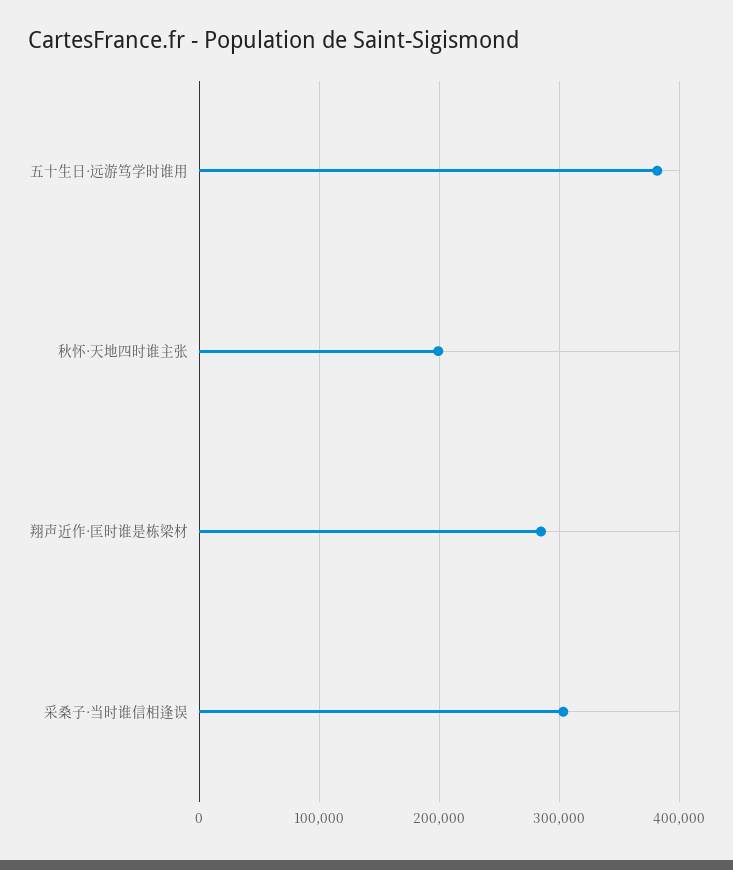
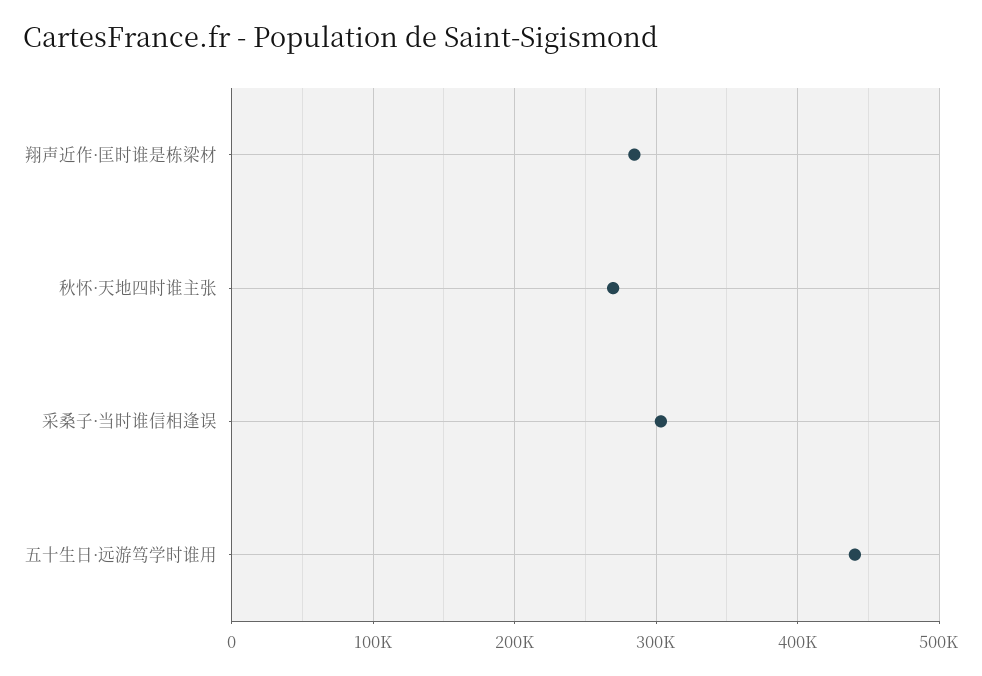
  {
-   "五十生日·远游笃学时谁用": 380000,
+   "五十生日·远游笃学时谁用": 440000,
-   "秋怀·天地四时谁主张": 200000,
+   "秋怀·天地四时谁主张": 270000,
    "翔声近作·匡时谁是栋梁材": 280000,
    "采桑子·当时谁信相逢误": 300000
  }

